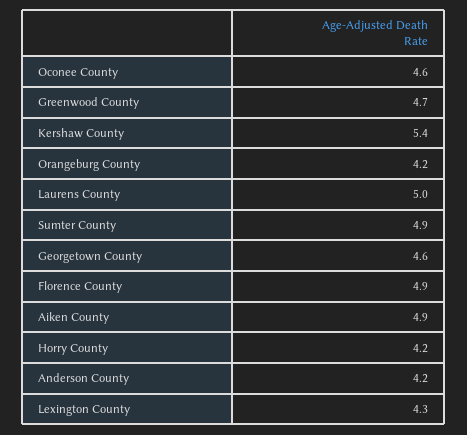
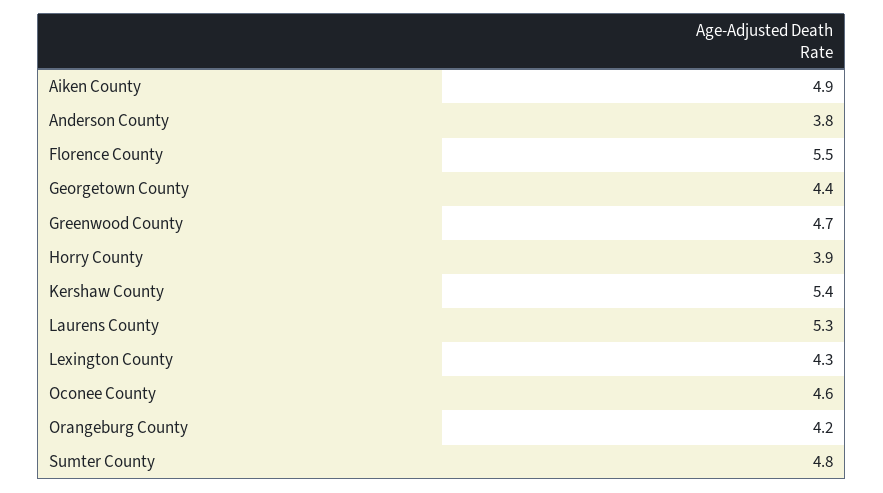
  {
    "Oconee County": 4.6,
    "Greenwood County": 4.7,
    "Kershaw County": 5.4,
    "Orangeburg County": 4.2,
-   "Laurens County": 5,
+   "Laurens County": 5.3,
-   "Sumter County": 4.9,
+   "Sumter County": 4.8,
-   "Georgetown County": 4.6,
+   "Georgetown County": 4.4,
-   "Florence County": 4.9,
+   "Florence County": 5.5,
    "Aiken County": 4.9,
-   "Horry County": 4.2,
+   "Horry County": 3.9,
-   "Anderson County": 4.2,
+   "Anderson County": 3.8,
    "Lexington County": 4.3
  }

